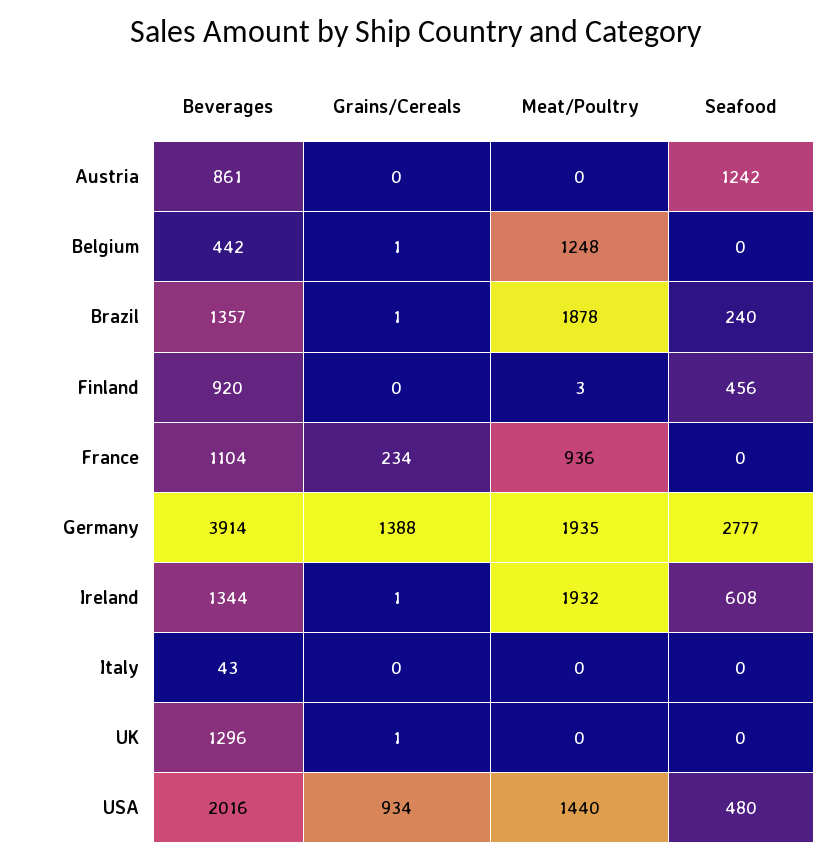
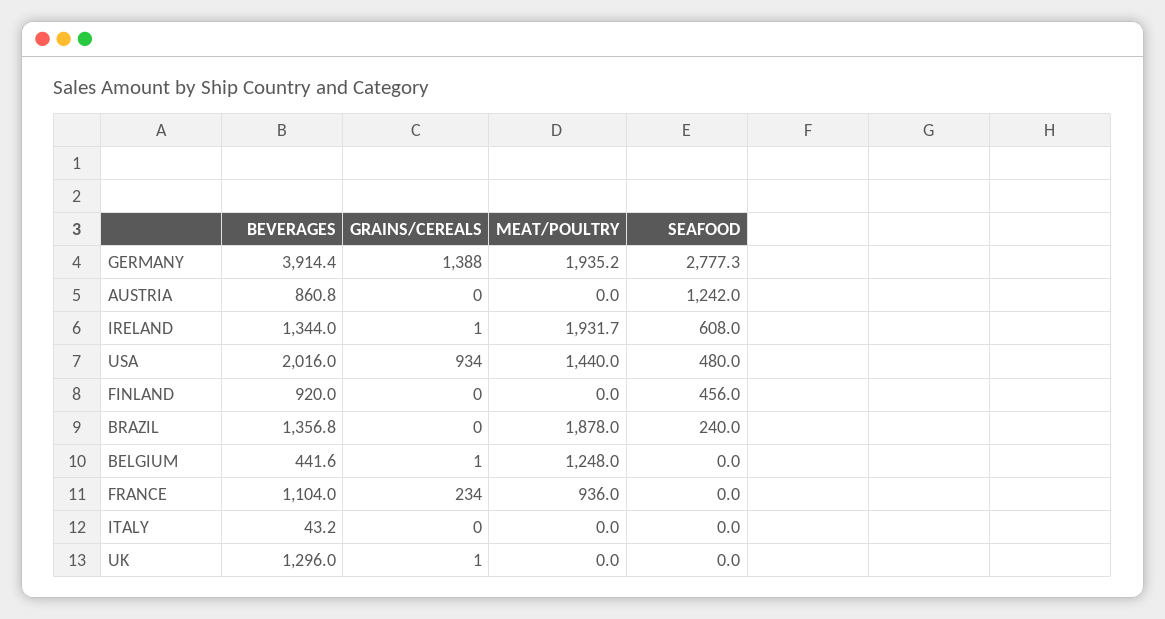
  {
    "Beverages": {
      "Austria": 860.8,
      "Belgium": 441.6,
      "Brazil": 1356.8,
      "Finland": 920,
      "France": 1104,
      "Germany": 3914.4,
      "Ireland": 1344,
      "Italy": 43.2,
      "UK": 1296,
      "USA": 2016
    },
    "Grains/Cereals": {
      "Austria": 0,
      "Belgium": 1,
-     "Brazil": 1,
+     "Brazil": 0,
      "Finland": 0,
      "France": 234,
      "Germany": 1388,
      "Ireland": 1,
      "Italy": 0,
      "UK": 1,
      "USA": 934
    },
    "Meat/Poultry": {
      "Austria": 0,
      "Belgium": 1248,
      "Brazil": 1878,
-     "Finland": 3,
+     "Finland": 0,
      "France": 936,
      "Germany": 1935.2,
      "Ireland": 1931.7,
      "Italy": 0,
      "UK": 0,
      "USA": 1440
    },
    "Seafood": {
      "Austria": 1242,
      "Belgium": 0,
      "Brazil": 240,
      "Finland": 456,
      "France": 0,
      "Germany": 2777.3,
      "Ireland": 608,
      "Italy": 0,
      "UK": 0,
      "USA": 480
    }
  }

